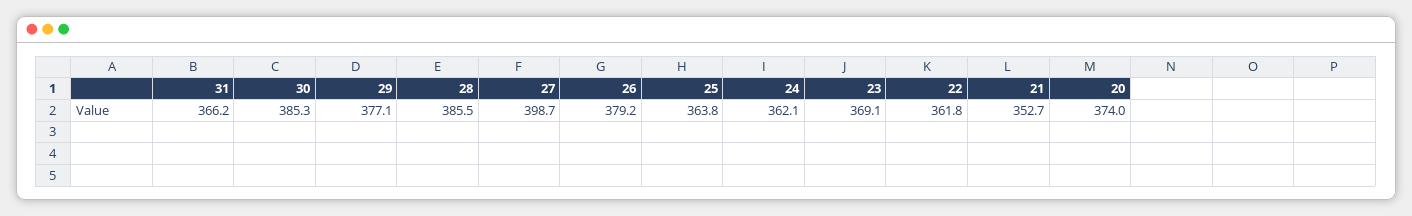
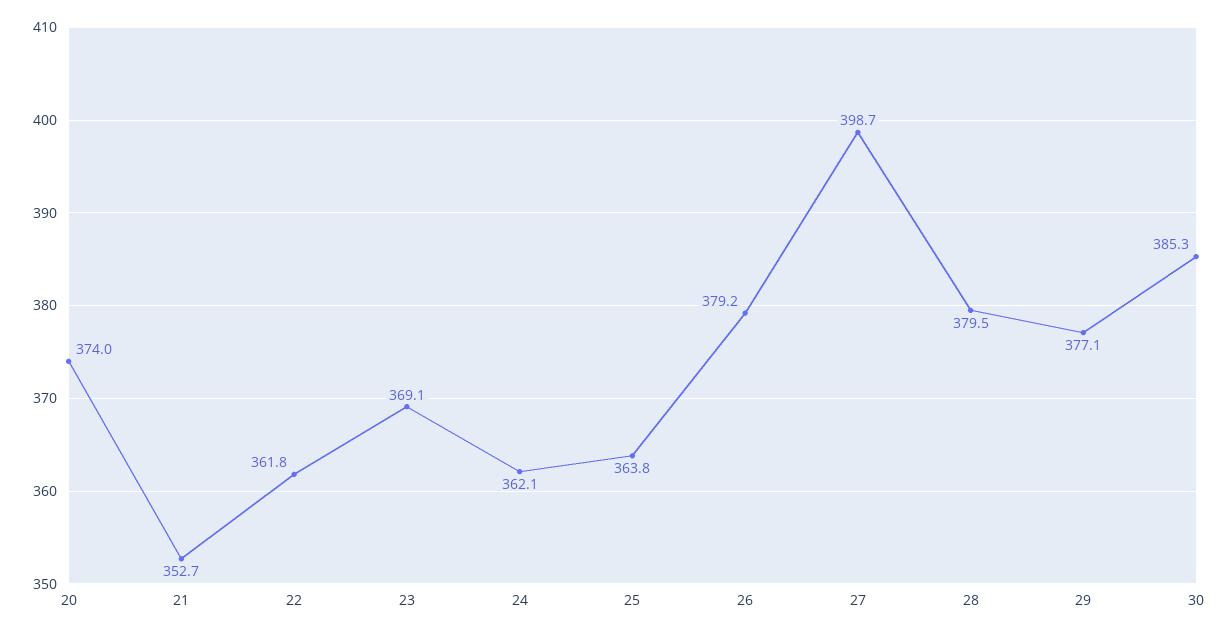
  {
-   "31": 366.2,
    "30": 385.3,
    "29": 377.1,
-   "28": 385.5,
+   "28": 379.5,
    "27": 398.7,
    "26": 379.2,
    "25": 363.8,
    "24": 362.1,
    "23": 369.1,
    "22": 361.8,
    "21": 352.7,
    "20": 374
  }

